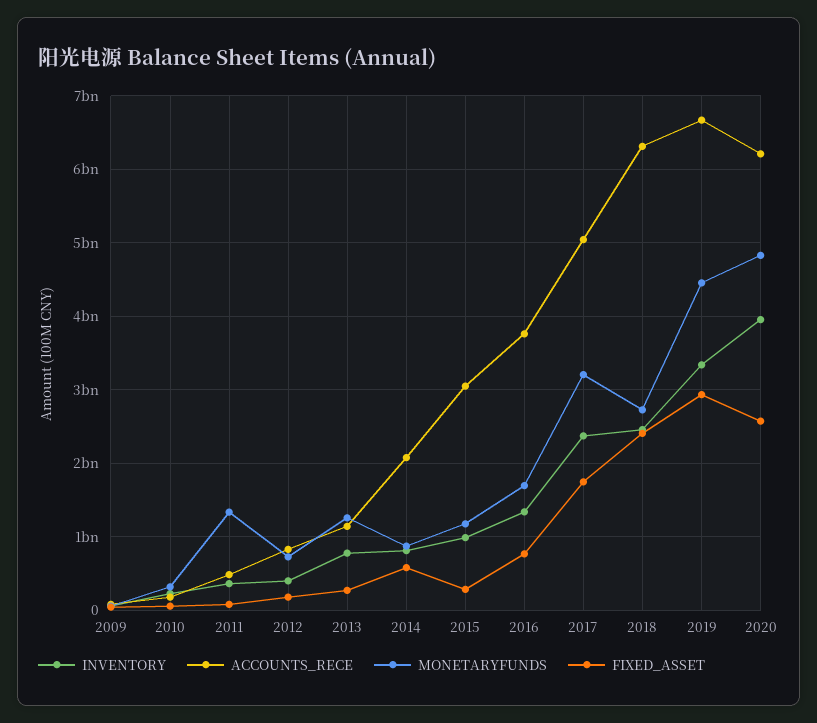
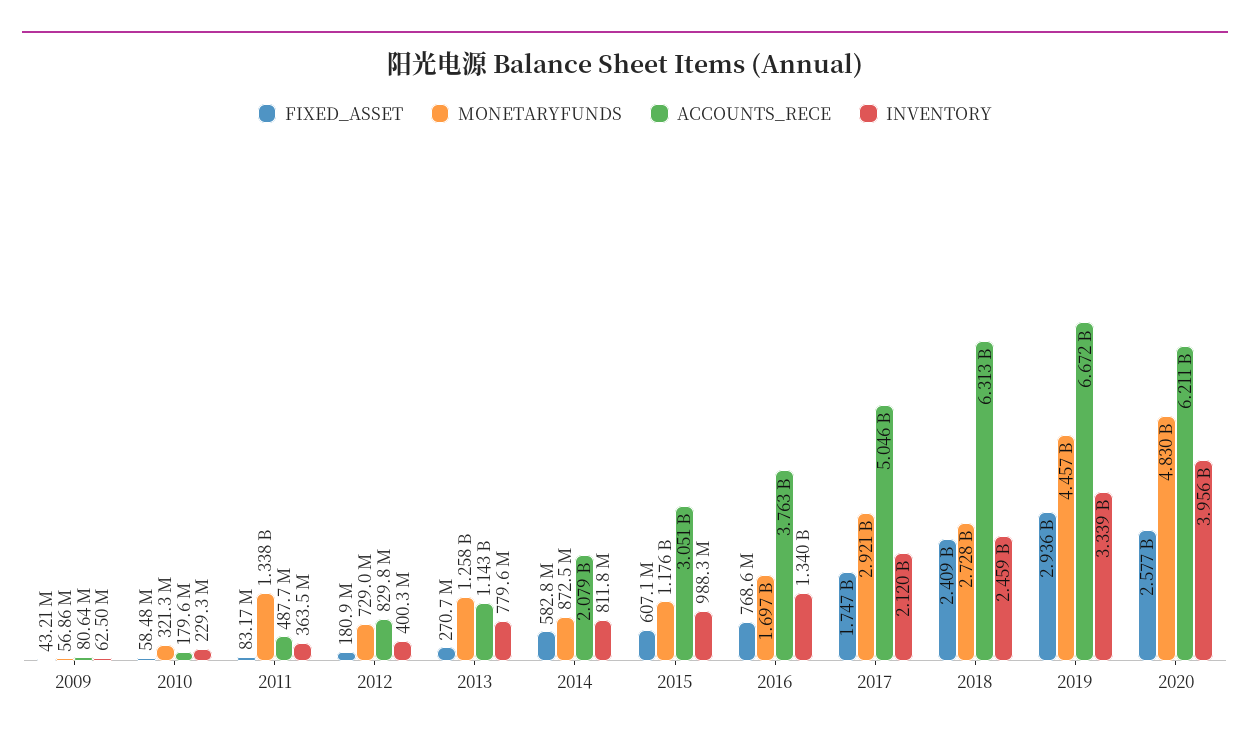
  {
    "INVENTORY": {
      "2009": 62500000,
      "2010": 229300000,
      "2011": 363500000,
      "2012": 400300000,
      "2013": 779600000,
      "2014": 811800000,
      "2015": 988300000,
      "2016": 1340000000,
-     "2017": 2400000000,
+     "2017": 2120000000,
      "2018": 2459000000,
      "2019": 3339000000,
      "2020": 3956000000
    },
    "ACCOUNTS_RECE": {
      "2009": 80640000,
      "2010": 179600000,
      "2011": 487700000,
      "2012": 829800000,
      "2013": 1143000000,
      "2014": 2079000000,
      "2015": 3051000000,
      "2016": 3763000000,
      "2017": 5046000000,
      "2018": 6313000000,
      "2019": 6672000000,
      "2020": 6211000000
    },
    "MONETARYFUNDS": {
      "2009": 56860000,
      "2010": 321300000,
      "2011": 1338000000,
      "2012": 729000000,
      "2013": 1258000000,
      "2014": 872500000,
      "2015": 1176000000,
      "2016": 1697000000,
-     "2017": 3200000000,
+     "2017": 2921000000,
      "2018": 2728000000,
      "2019": 4457000000,
      "2020": 4830000000
    },
    "FIXED_ASSET": {
      "2009": 43210000,
      "2010": 58480000,
      "2011": 83170000,
      "2012": 180900000,
      "2013": 270700000,
      "2014": 582800000,
-     "2015": 300000000,
+     "2015": 607100000,
      "2016": 768600000,
      "2017": 1747000000,
      "2018": 2409000000,
      "2019": 2936000000,
      "2020": 2577000000
    }
  }

